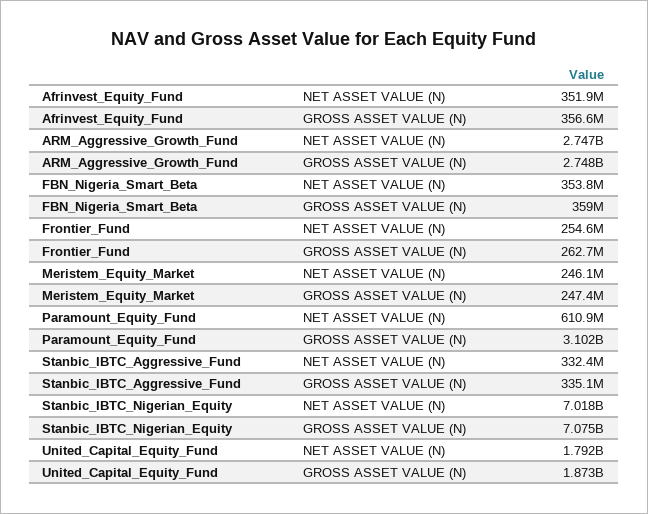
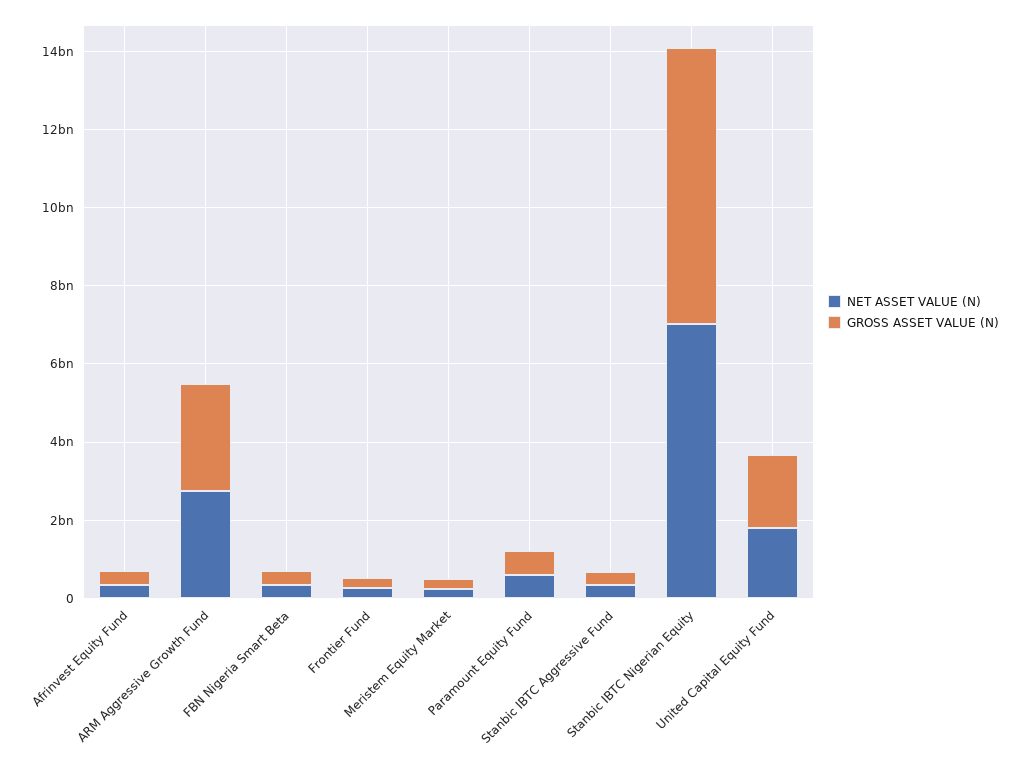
  {
    "NET ASSET VALUE (N)": {
      "Afrinvest_Equity_Fund": 351900000,
      "ARM_Aggressive_Growth_Fund": 2747000000,
      "FBN_Nigeria_Smart_Beta": 353800000,
      "Frontier_Fund": 254600000,
      "Meristem_Equity_Market": 246100000,
      "Paramount_Equity_Fund": 610900000,
      "Stanbic_IBTC_Aggressive_Fund": 332400000,
      "Stanbic_IBTC_Nigerian_Equity": 7018000000,
      "United_Capital_Equity_Fund": 1792000000
    },
    "GROSS ASSET VALUE (N)": {
      "Afrinvest_Equity_Fund": 356600000,
      "ARM_Aggressive_Growth_Fund": 2748000000,
      "FBN_Nigeria_Smart_Beta": 359000000,
      "Frontier_Fund": 262700000,
      "Meristem_Equity_Market": 247400000,
-     "Paramount_Equity_Fund": 3102000000,
+     "Paramount_Equity_Fund": 500000000,
      "Stanbic_IBTC_Aggressive_Fund": 335100000,
      "Stanbic_IBTC_Nigerian_Equity": 7075000000,
      "United_Capital_Equity_Fund": 1873000000
    }
  }

